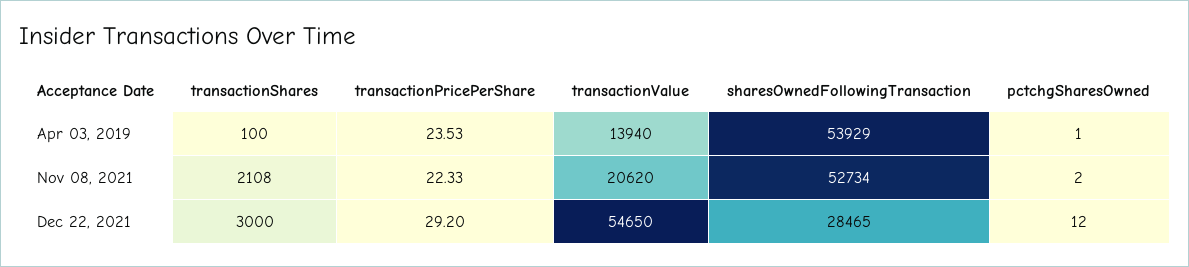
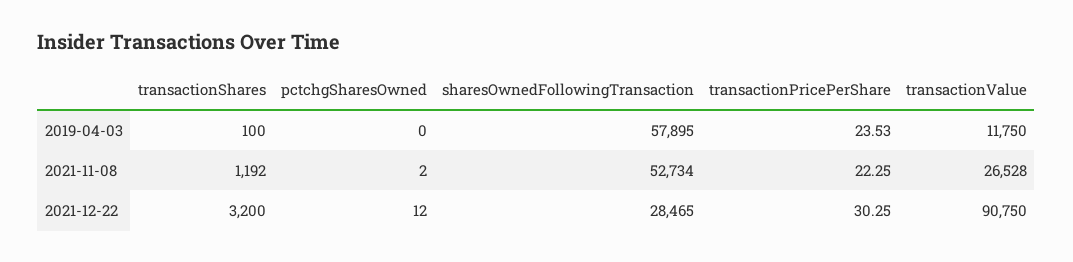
  {
    "transactionShares": {
      "Apr 03, 2019": 100,
-     "Nov 08, 2021": 2108,
+     "Nov 08, 2021": 1192,
-     "Dec 22, 2021": 3000
+     "Dec 22, 2021": 3200
    },
    "transactionPricePerShare": {
      "Apr 03, 2019": 23.53,
-     "Nov 08, 2021": 22.33,
+     "Nov 08, 2021": 22.25,
-     "Dec 22, 2021": 29.2
+     "Dec 22, 2021": 30.25
    },
    "transactionValue": {
-     "Apr 03, 2019": 13940,
+     "Apr 03, 2019": 11750,
-     "Nov 08, 2021": 20620,
+     "Nov 08, 2021": 26528,
-     "Dec 22, 2021": 54650
+     "Dec 22, 2021": 90750
    },
    "sharesOwnedFollowingTransaction": {
-     "Apr 03, 2019": 53929,
+     "Apr 03, 2019": 57895,
      "Nov 08, 2021": 52734,
      "Dec 22, 2021": 28465
    },
    "pctchgSharesOwned": {
-     "Apr 03, 2019": 1,
+     "Apr 03, 2019": 0,
      "Nov 08, 2021": 2,
      "Dec 22, 2021": 12
    }
  }

